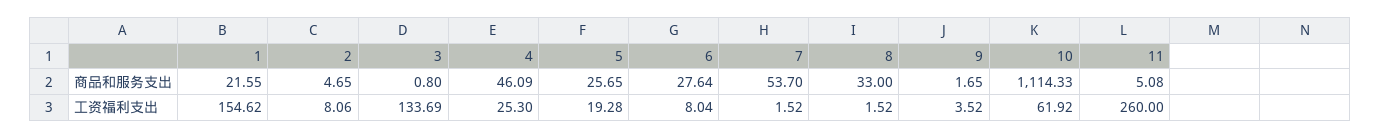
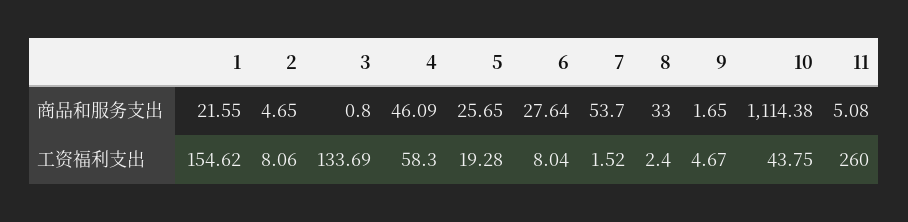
  {
    "1": {
      "商品和服务支出": 21.55,
      "工资福利支出": 154.62
    },
    "2": {
      "商品和服务支出": 4.65,
      "工资福利支出": 8.06
    },
    "3": {
      "商品和服务支出": 0.8,
      "工资福利支出": 133.69
    },
    "4": {
      "商品和服务支出": 46.09,
-     "工资福利支出": 25.3
+     "工资福利支出": 58.3
    },
    "5": {
      "商品和服务支出": 25.65,
      "工资福利支出": 19.28
    },
    "6": {
      "商品和服务支出": 27.64,
      "工资福利支出": 8.04
    },
    "7": {
      "商品和服务支出": 53.7,
      "工资福利支出": 1.52
    },
    "8": {
      "商品和服务支出": 33,
-     "工资福利支出": 1.52
+     "工资福利支出": 2.4
    },
    "9": {
      "商品和服务支出": 1.65,
-     "工资福利支出": 3.52
+     "工资福利支出": 4.67
    },
    "10": {
-     "商品和服务支出": 1114.33,
+     "商品和服务支出": 1114.38,
-     "工资福利支出": 61.92
+     "工资福利支出": 43.75
    },
    "11": {
      "商品和服务支出": 5.08,
      "工资福利支出": 260
    }
  }

